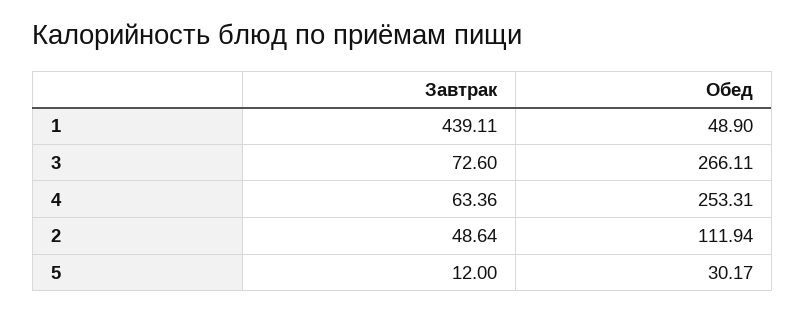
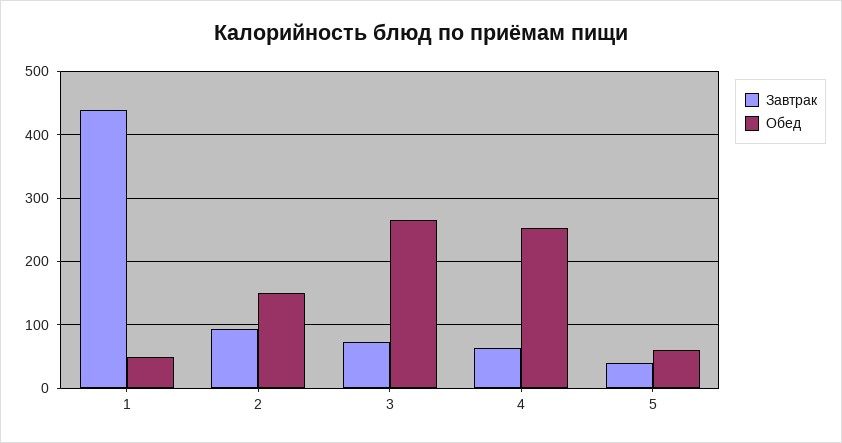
  {
    "Завтрак": {
      "1": 439.11,
      "3": 72.6,
      "4": 63.36,
-     "2": 48.64,
+     "2": 90,
-     "5": 12
+     "5": 40
    },
    "Обед": {
      "1": 48.9,
      "3": 266.11,
      "4": 253.31,
-     "2": 111.94,
+     "2": 150,
-     "5": 30.17
+     "5": 60
    }
  }

